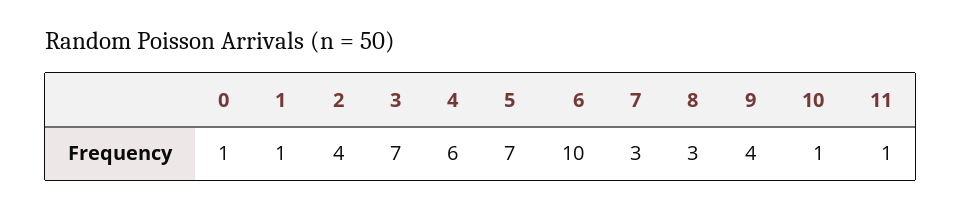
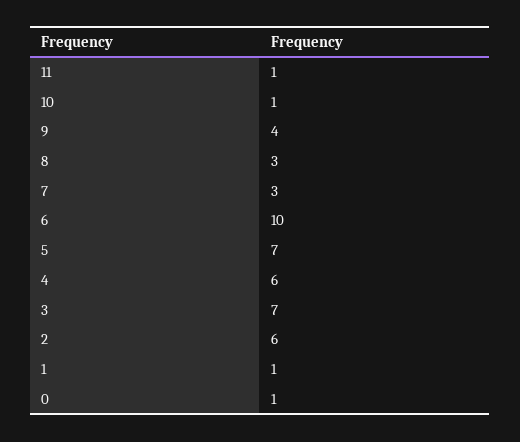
  {
    "0": 1,
    "1": 1,
-   "2": 4,
+   "2": 6,
    "3": 7,
    "4": 6,
    "5": 7,
    "6": 10,
    "7": 3,
    "8": 3,
    "9": 4,
    "10": 1,
    "11": 1
  }

